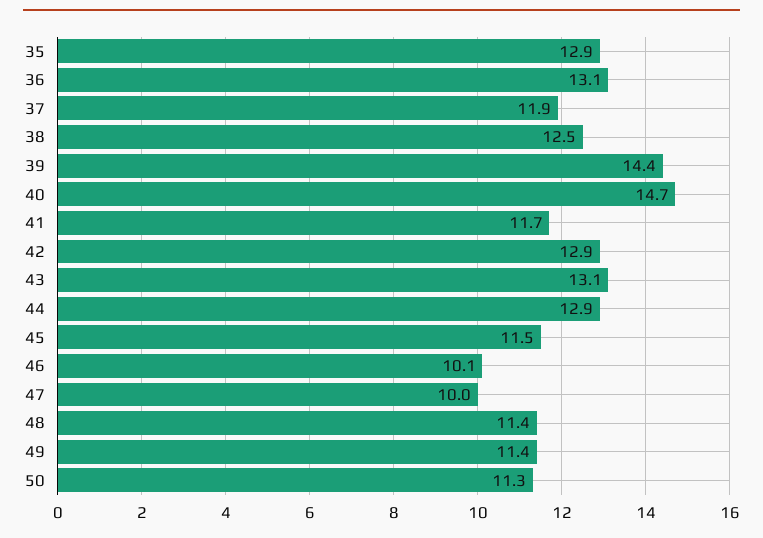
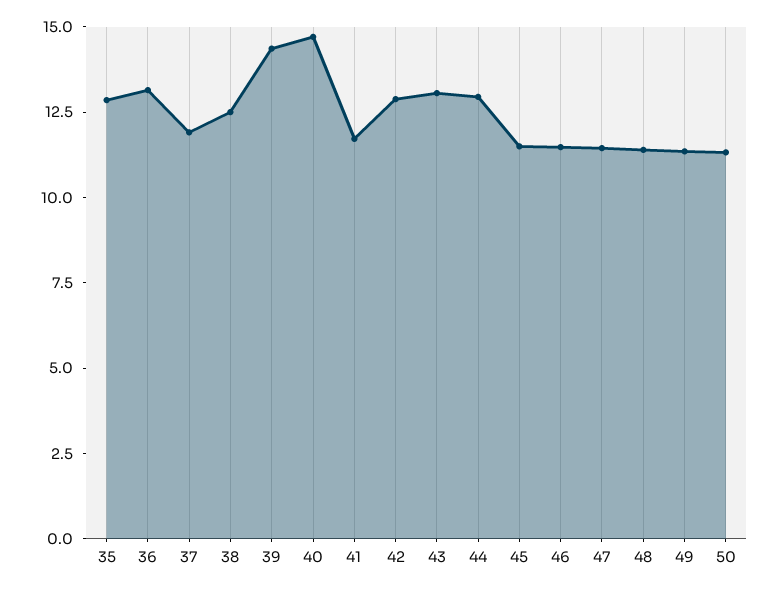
  {
    "35": 12.9,
    "36": 13.1,
    "37": 11.9,
    "38": 12.5,
    "39": 14.4,
    "40": 14.7,
    "41": 11.7,
    "42": 12.9,
    "43": 13.1,
    "44": 12.9,
    "45": 11.5,
-   "46": 10.1,
+   "46": 11.5,
-   "47": 10,
+   "47": 11.5,
    "48": 11.4,
    "49": 11.4,
    "50": 11.3
  }

